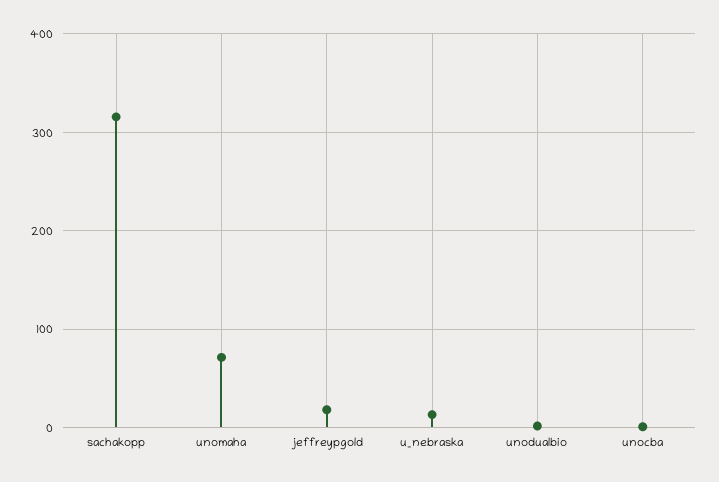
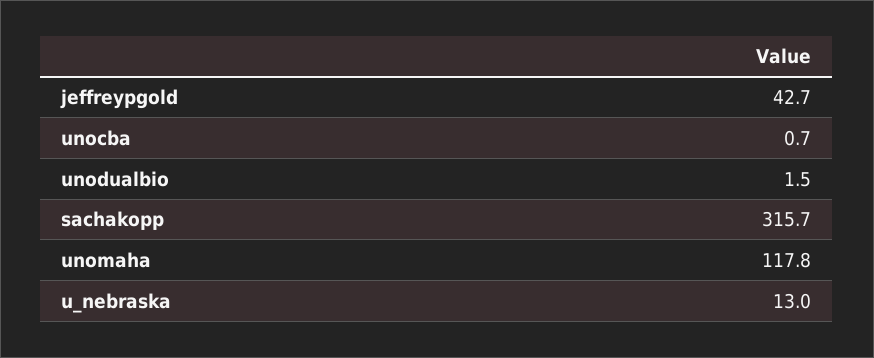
  {
    "sachakopp": 315.7,
-   "unomaha": 70,
+   "unomaha": 117.8,
-   "jeffreypgold": 20,
+   "jeffreypgold": 42.7,
    "u_nebraska": 13,
    "unodualbio": 1.5,
    "unocba": 0.7
  }

